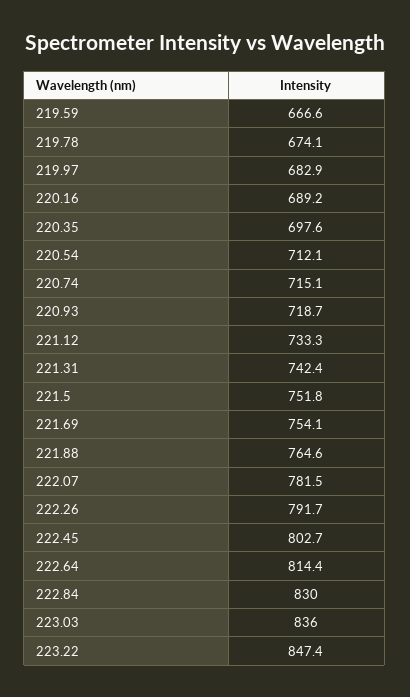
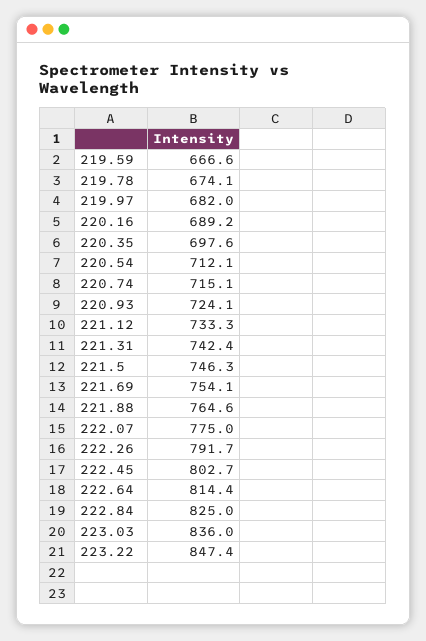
  {
    "219.59": 666.6,
    "219.78": 674.1,
-   "219.97": 682.9,
+   "219.97": 682,
    "220.16": 689.2,
    "220.35": 697.6,
    "220.54": 712.1,
    "220.74": 715.1,
-   "220.93": 718.7,
+   "220.93": 724.1,
    "221.12": 733.3,
    "221.31": 742.4,
-   "221.5": 751.8,
+   "221.5": 746.3,
    "221.69": 754.1,
    "221.88": 764.6,
-   "222.07": 781.5,
+   "222.07": 775,
    "222.26": 791.7,
    "222.45": 802.7,
    "222.64": 814.4,
-   "222.84": 830,
+   "222.84": 825,
    "223.03": 836,
    "223.22": 847.4
  }

